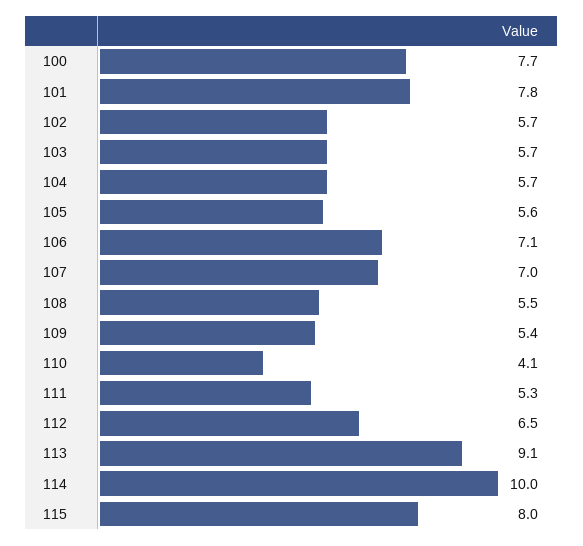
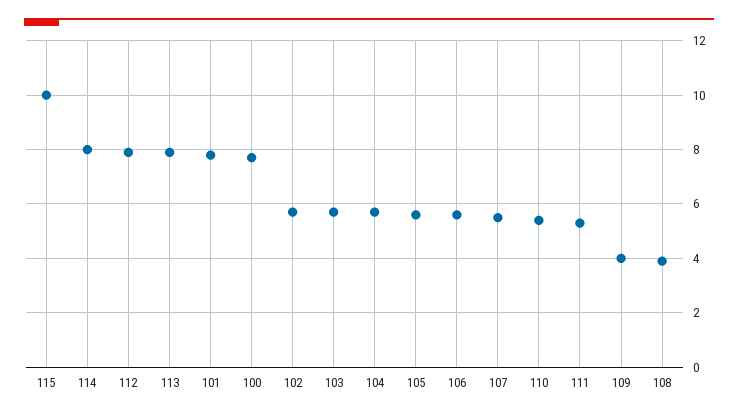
  {
    "100": 7.7,
    "101": 7.8,
    "102": 5.7,
    "103": 5.7,
    "104": 5.7,
    "105": 5.6,
-   "106": 7.1,
+   "106": 5.5,
-   "107": 7,
+   "107": 5.5,
-   "108": 5.5,
+   "108": 4,
-   "109": 5.4,
+   "109": 4,
-   "110": 4.1,
+   "110": 5.5,
    "111": 5.3,
-   "112": 6.5,
+   "112": 8,
-   "113": 9.1,
+   "113": 8,
-   "114": 10,
+   "114": 8,
-   "115": 8
+   "115": 10
  }

